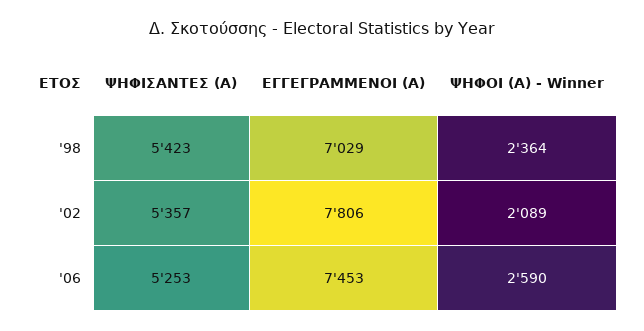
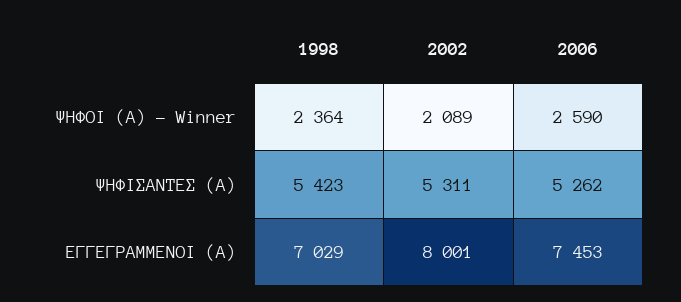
  {
    "ΨΗΦΙΣΑΝΤΕΣ (Α)": {
      "'98": 5423,
-     "'02": 5357,
+     "'02": 5311,
-     "'06": 5253
+     "'06": 5262
    },
    "ΕΓΓΕΓΡΑΜΜΕΝΟΙ (Α)": {
      "'98": 7029,
-     "'02": 7806,
+     "'02": 8001,
      "'06": 7453
    },
    "ΨΗΦΟΙ (Α) - Winner": {
      "'98": 2364,
      "'02": 2089,
      "'06": 2590
    }
  }

